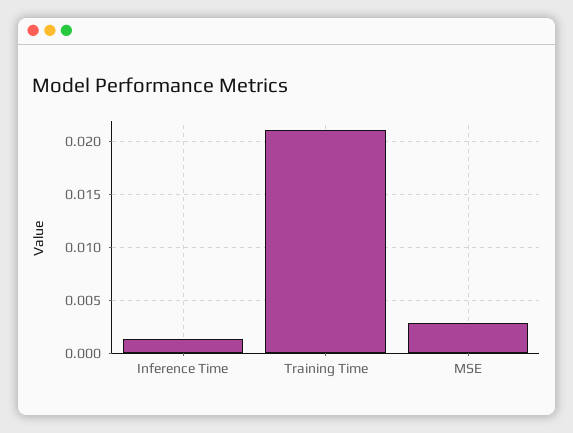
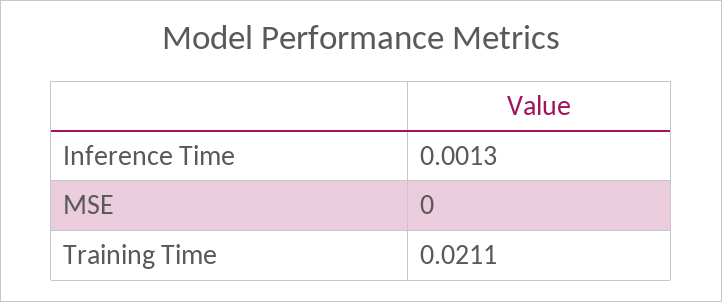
  {
    "Inference Time": 0.0013,
    "Training Time": 0.0211,
-   "MSE": 0.003
+   "MSE": 0
  }

